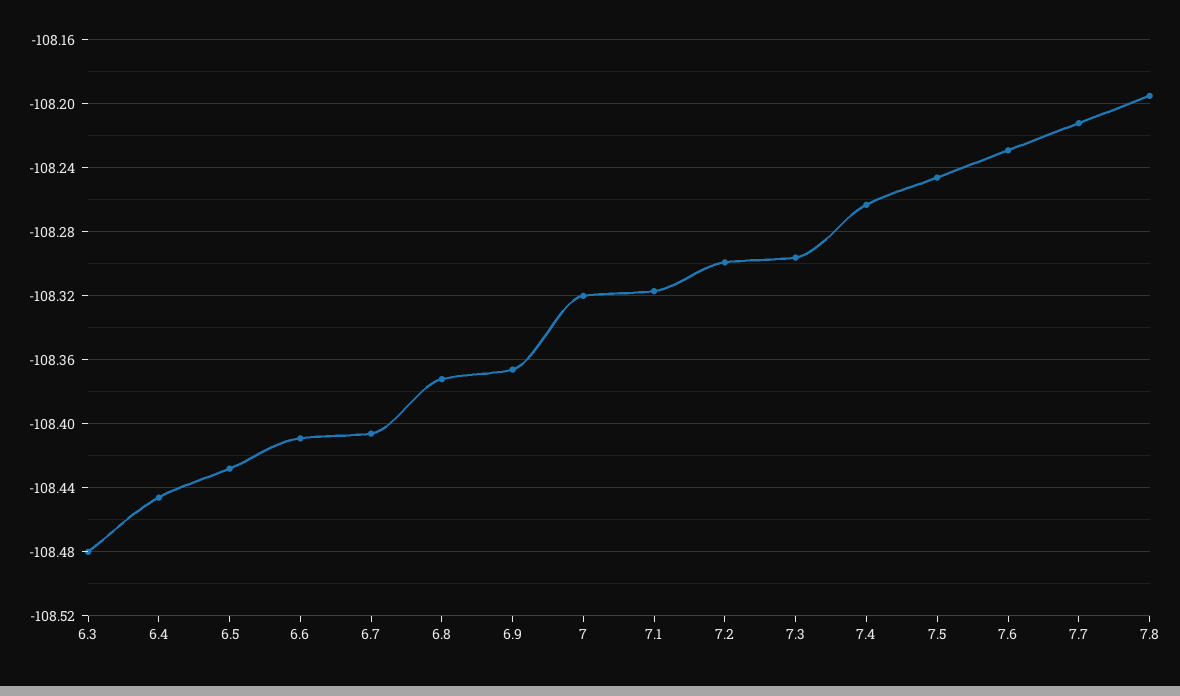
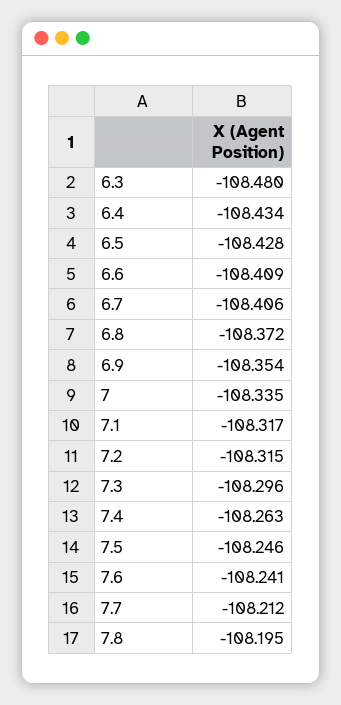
  {
    "6.3": -108.48,
-   "6.4": -108.445,
+   "6.4": -108.434,
    "6.5": -108.428,
    "6.6": -108.409,
    "6.7": -108.406,
    "6.8": -108.372,
-   "6.9": -108.365,
+   "6.9": -108.354,
-   "7": -108.32,
+   "7": -108.335,
    "7.1": -108.317,
-   "7.2": -108.3,
+   "7.2": -108.315,
    "7.3": -108.296,
    "7.4": -108.263,
    "7.5": -108.246,
-   "7.6": -108.23,
+   "7.6": -108.241,
    "7.7": -108.212,
    "7.8": -108.195
  }

